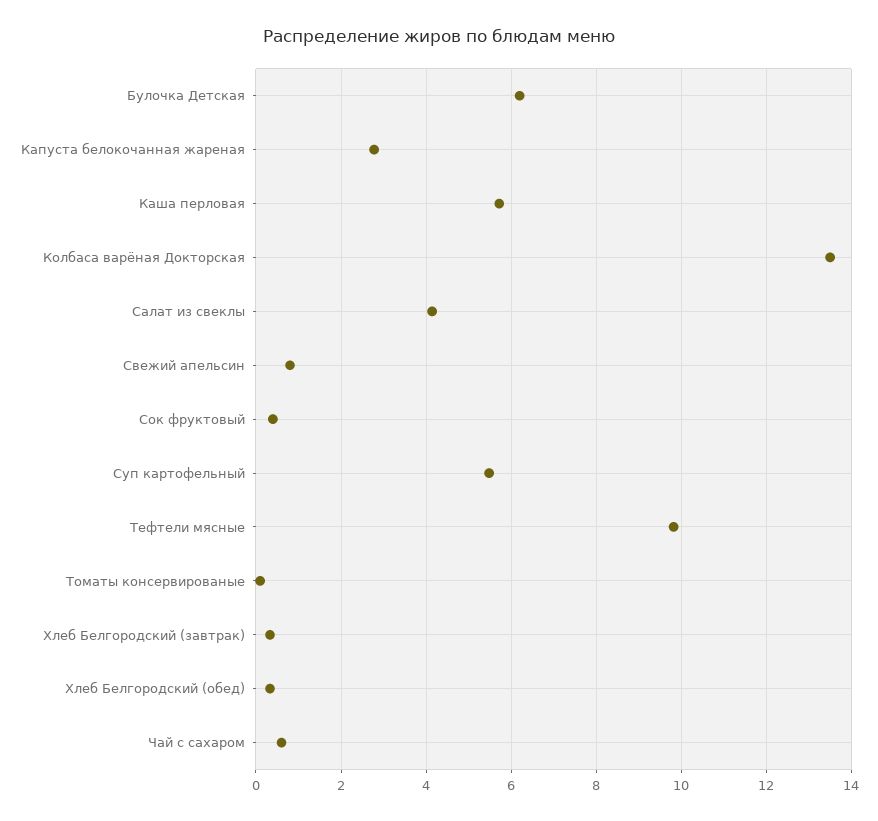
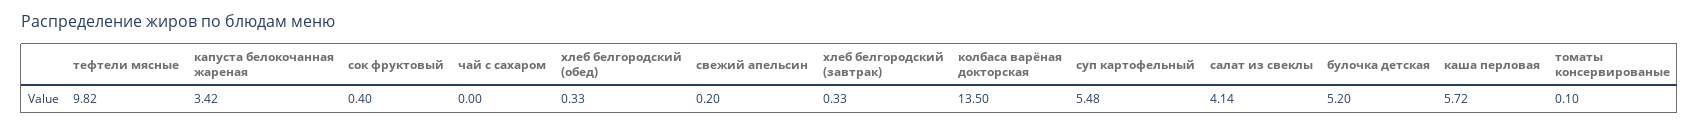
  {
-   "Булочка Детская": 6.2,
+   "Булочка Детская": 5.2,
-   "Капуста белокочанная жареная": 2.8,
+   "Капуста белокочанная жареная": 3.42,
    "Каша перловая": 5.72,
    "Колбаса варёная Докторская": 13.5,
    "Салат из свеклы": 4.14,
-   "Свежий апельсин": 0.8,
+   "Свежий апельсин": 0.2,
    "Сок фруктовый": 0.4,
    "Суп картофельный": 5.48,
    "Тефтели мясные": 9.82,
    "Томаты консервированые": 0.1,
    "Хлеб Белгородский (завтрак)": 0.33,
    "Хлеб Белгородский (обед)": 0.33,
-   "Чай с сахаром": 0.6
+   "Чай с сахаром": 0
  }

